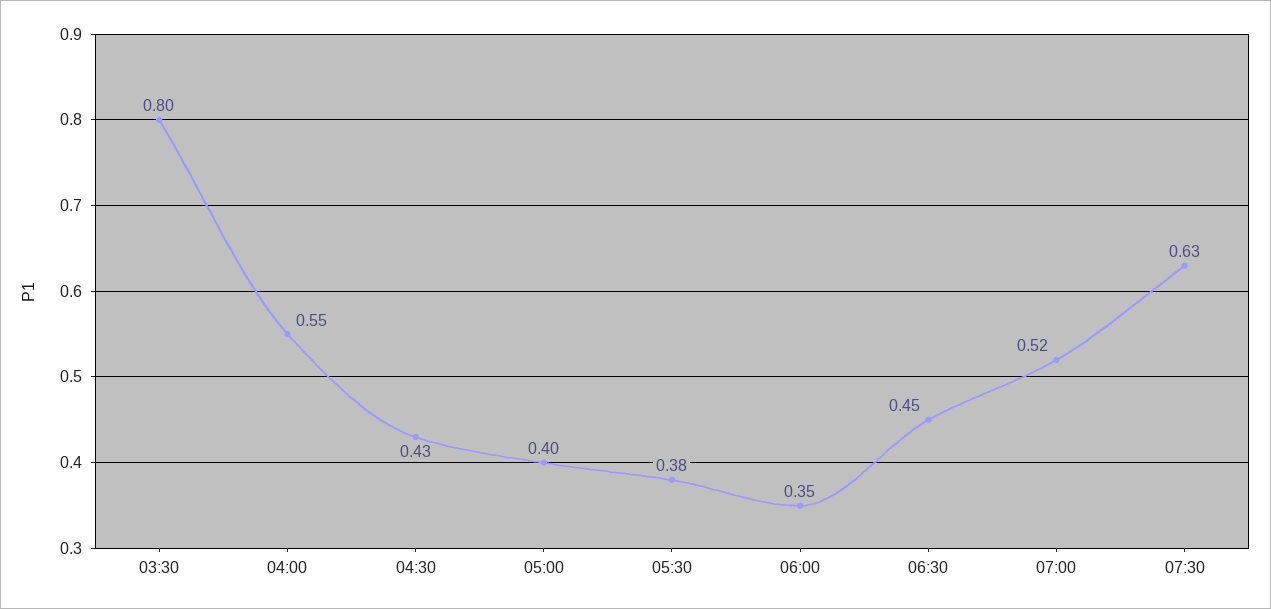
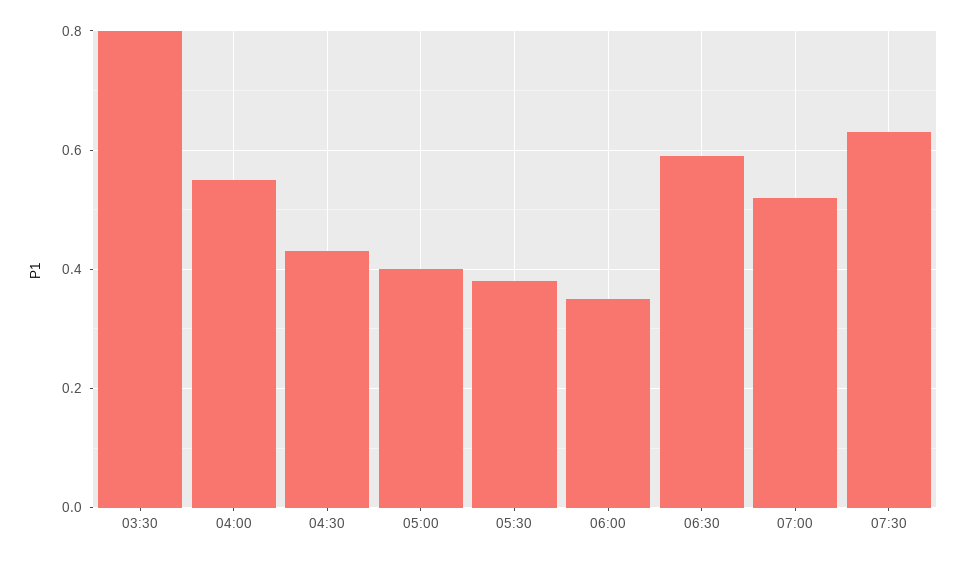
  {
    "03:30": 0.8,
    "04:00": 0.55,
    "04:30": 0.43,
    "05:00": 0.4,
    "05:30": 0.38,
    "06:00": 0.35,
-   "06:30": 0.45,
+   "06:30": 0.6,
    "07:00": 0.52,
    "07:30": 0.63
  }

